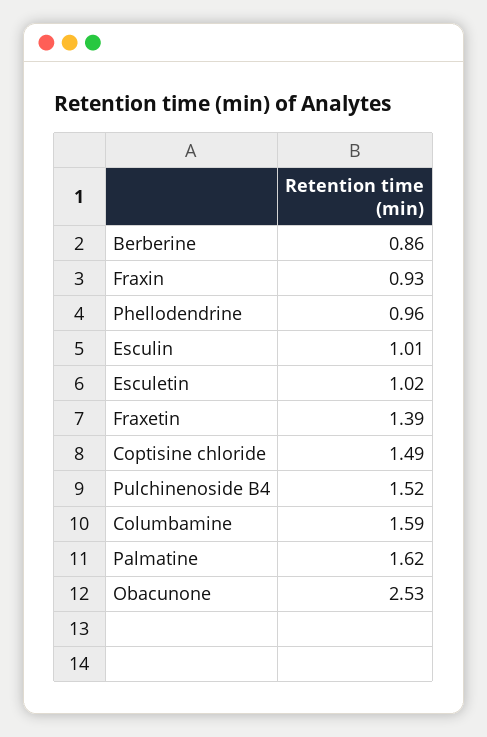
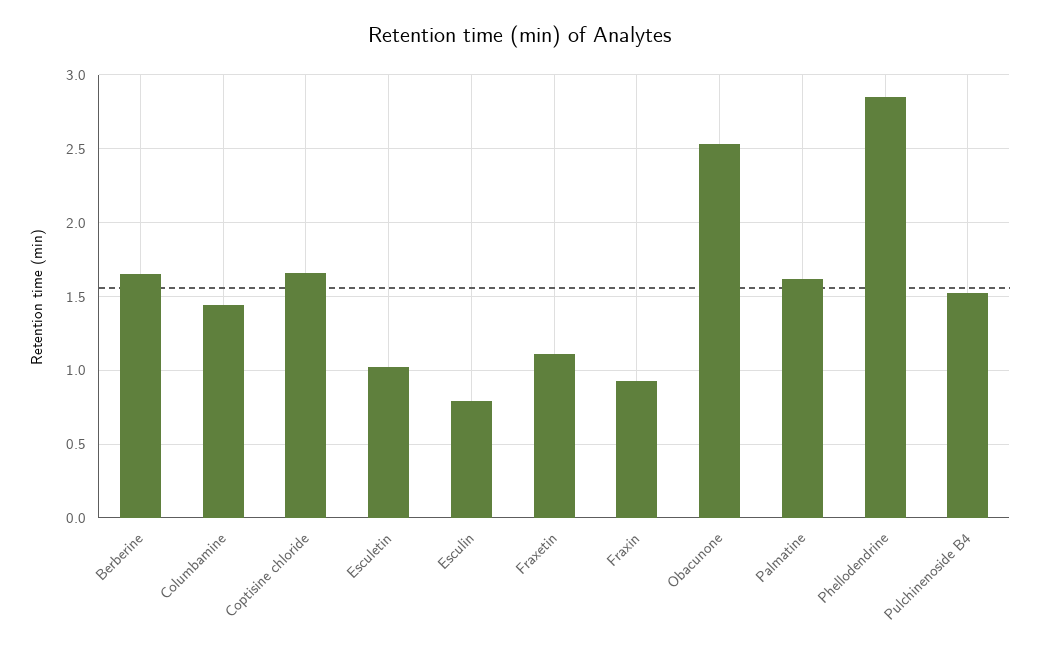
  {
-   "Berberine": 0.86,
+   "Berberine": 1.65,
    "Fraxin": 0.93,
-   "Phellodendrine": 0.96,
+   "Phellodendrine": 2.85,
-   "Esculin": 1.01,
+   "Esculin": 0.8,
    "Esculetin": 1.02,
-   "Fraxetin": 1.39,
+   "Fraxetin": 1.1,
-   "Coptisine chloride": 1.49,
+   "Coptisine chloride": 1.65,
    "Pulchinenoside B4": 1.52,
-   "Columbamine": 1.59,
+   "Columbamine": 1.45,
    "Palmatine": 1.62,
    "Obacunone": 2.53
  }

